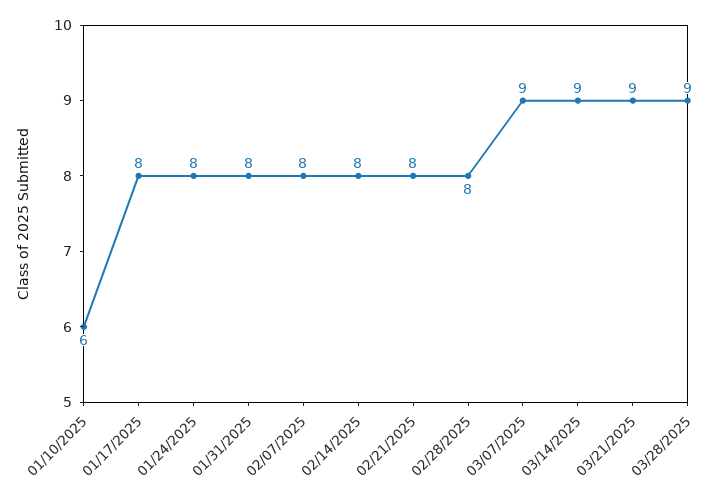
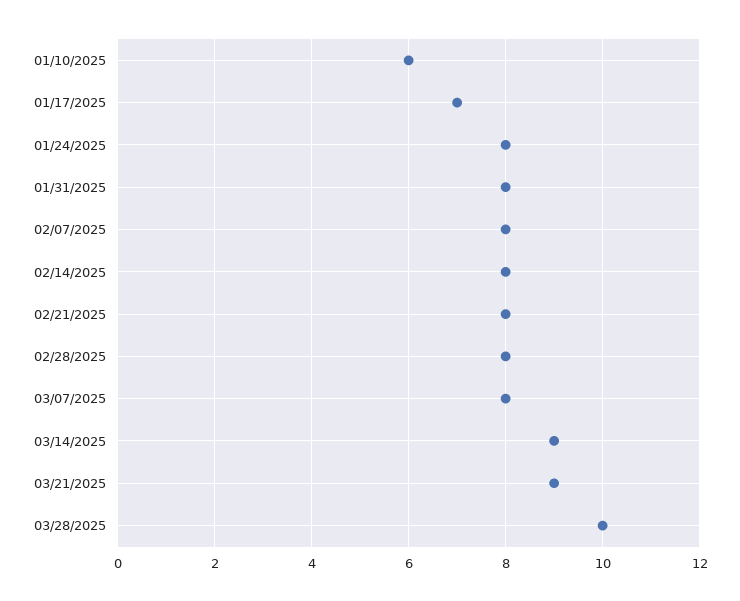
  {
    "01/10/2025": 6,
-   "01/17/2025": 8,
+   "01/17/2025": 7,
    "01/24/2025": 8,
    "01/31/2025": 8,
    "02/07/2025": 8,
    "02/14/2025": 8,
    "02/21/2025": 8,
    "02/28/2025": 8,
-   "03/07/2025": 9,
+   "03/07/2025": 8,
    "03/14/2025": 9,
    "03/21/2025": 9,
-   "03/28/2025": 9
+   "03/28/2025": 10
  }

